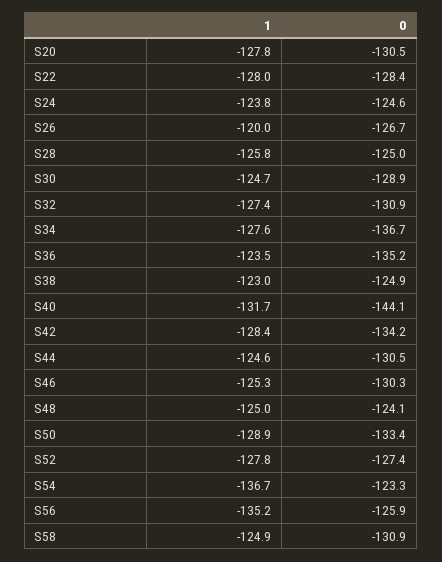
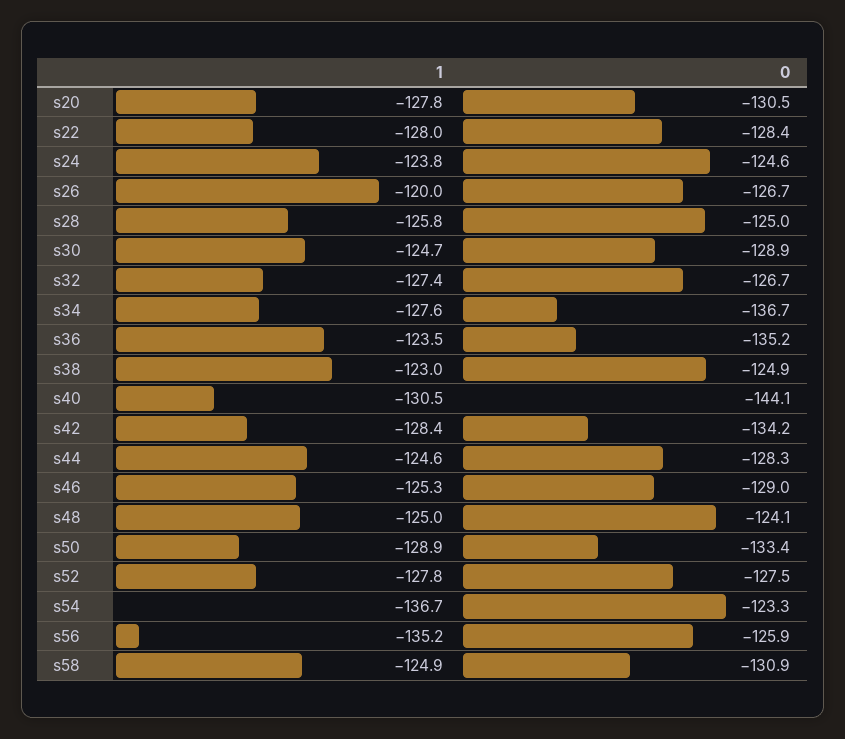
  {
    "1": {
      "S20": -127.8,
      "S22": -128,
      "S24": -123.8,
      "S26": -120,
      "S28": -125.8,
      "S30": -124.7,
      "S32": -127.4,
      "S34": -127.6,
      "S36": -123.5,
      "S38": -123,
-     "S40": -131.7,
+     "S40": -130.5,
      "S42": -128.4,
      "S44": -124.6,
      "S46": -125.3,
      "S48": -125,
      "S50": -128.9,
      "S52": -127.8,
      "S54": -136.7,
      "S56": -135.2,
      "S58": -124.9
    },
    "0": {
      "S20": -130.5,
      "S22": -128.4,
      "S24": -124.6,
      "S26": -126.7,
      "S28": -125,
      "S30": -128.9,
-     "S32": -130.9,
+     "S32": -126.7,
      "S34": -136.7,
      "S36": -135.2,
      "S38": -124.9,
      "S40": -144.1,
      "S42": -134.2,
-     "S44": -130.5,
+     "S44": -128.3,
-     "S46": -130.3,
+     "S46": -129,
      "S48": -124.1,
      "S50": -133.4,
-     "S52": -127.4,
+     "S52": -127.5,
      "S54": -123.3,
      "S56": -125.9,
      "S58": -130.9
    }
  }

